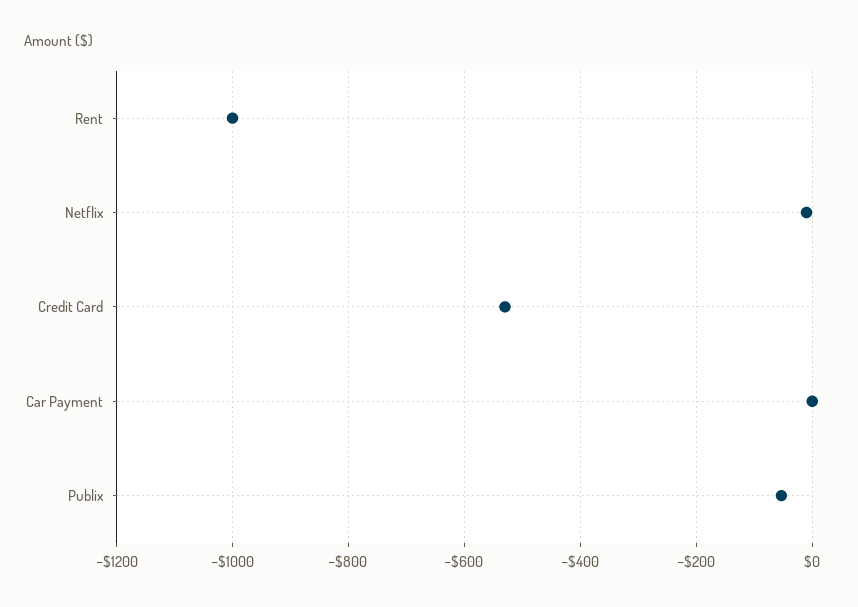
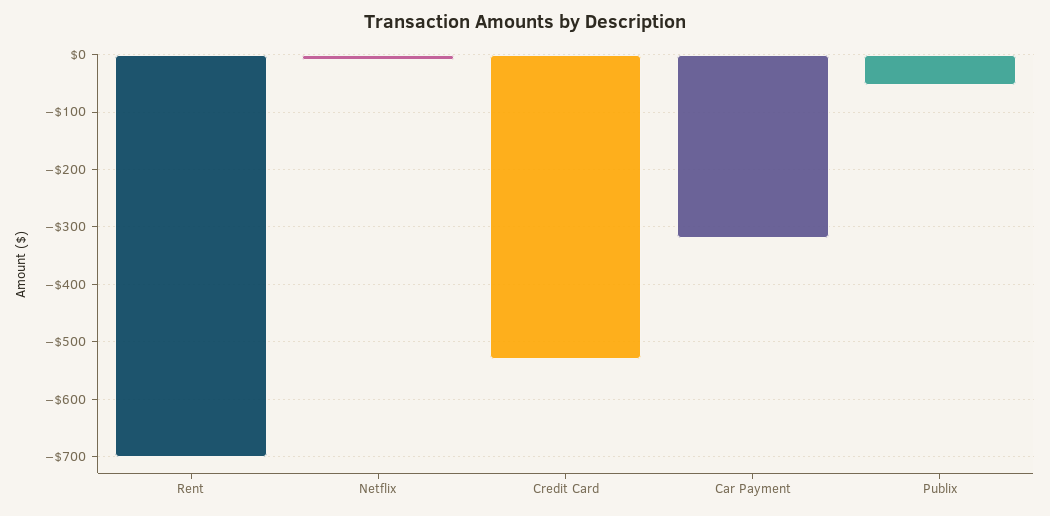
  {
-   "Rent": -1000,
+   "Rent": -700,
    "Netflix": 0,
    "Credit Card": -540,
-   "Car Payment": 0,
+   "Car Payment": -320,
    "Publix": -60
  }

